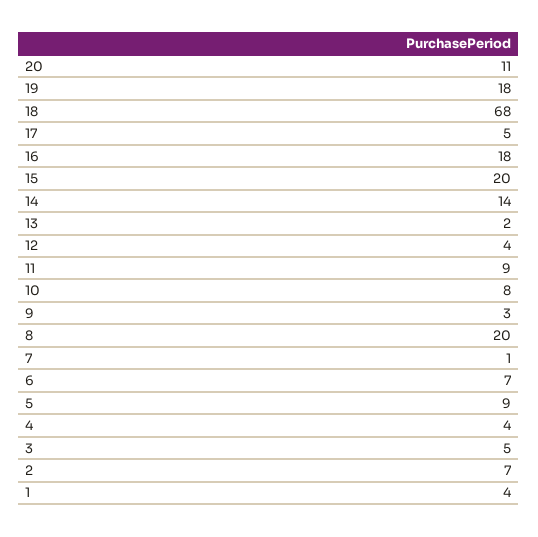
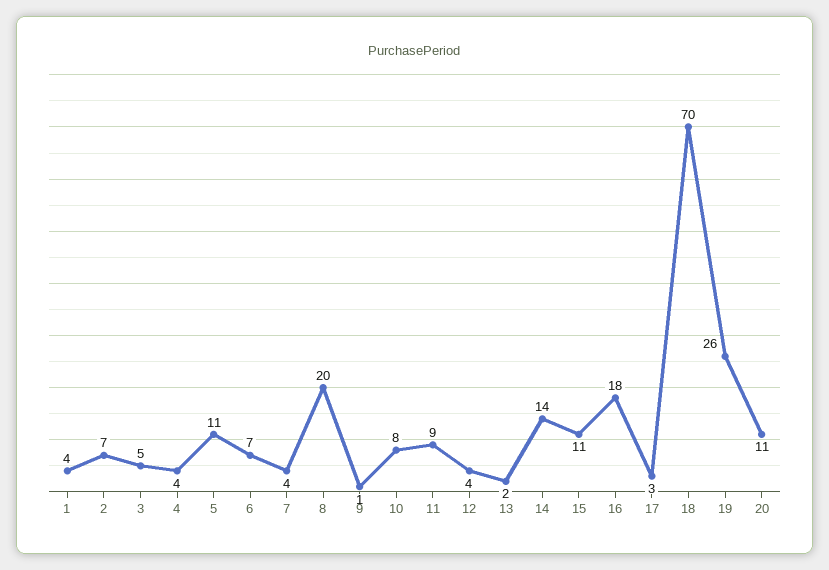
  {
    "20": 11,
-   "19": 18,
+   "19": 26,
-   "18": 68,
+   "18": 70,
-   "17": 5,
+   "17": 3,
    "16": 18,
-   "15": 20,
+   "15": 11,
    "14": 14,
    "13": 2,
    "12": 4,
    "11": 9,
    "10": 8,
-   "9": 3,
+   "9": 1,
    "8": 20,
-   "7": 1,
+   "7": 4,
    "6": 7,
-   "5": 9,
+   "5": 11,
    "4": 4,
    "3": 5,
    "2": 7,
    "1": 4
  }

